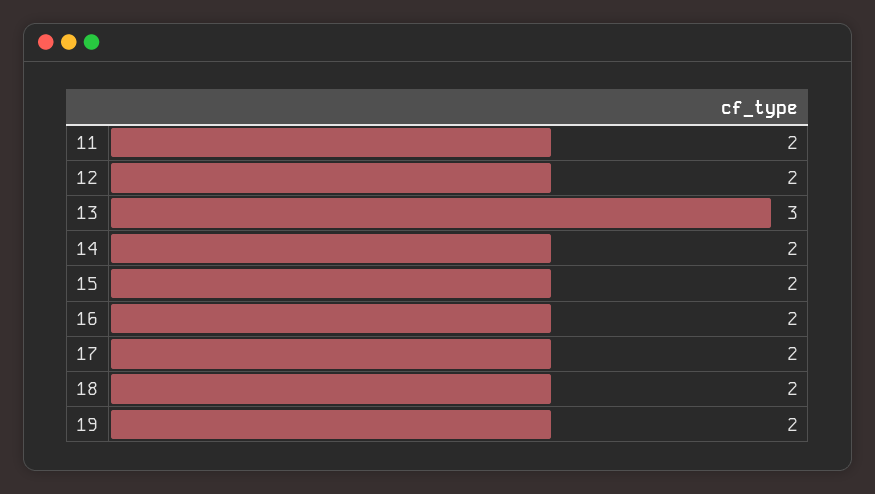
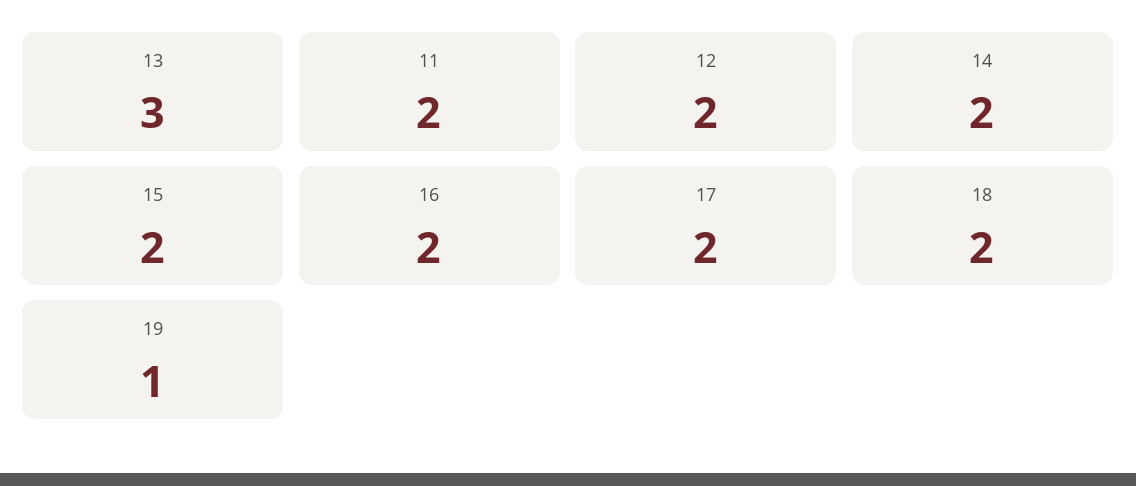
  {
    "11": 2,
    "12": 2,
    "13": 3,
    "14": 2,
    "15": 2,
    "16": 2,
    "17": 2,
    "18": 2,
-   "19": 2
+   "19": 1
  }

